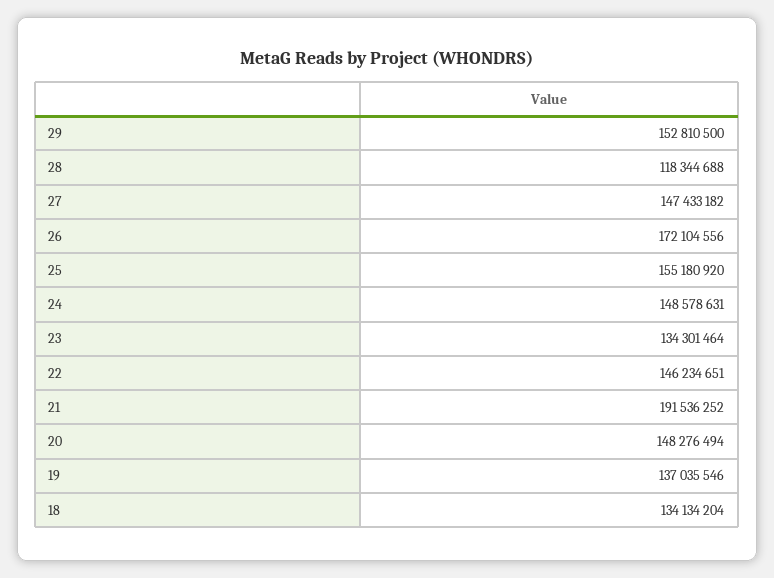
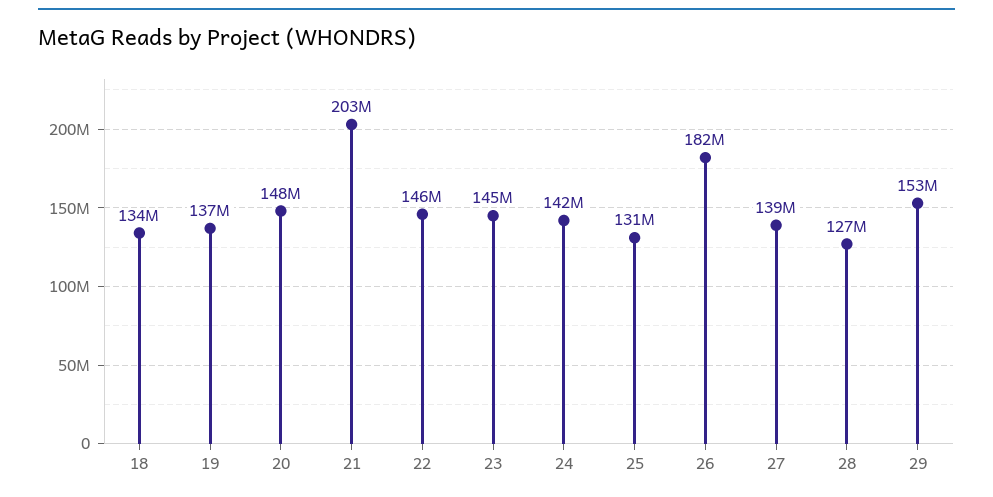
  {
    "29": 152810500,
-   "28": 118344688,
+   "28": 127000000,
-   "27": 147433182,
+   "27": 139000000,
-   "26": 172104556,
+   "26": 182000000,
-   "25": 155180920,
+   "25": 131000000,
-   "24": 148578631,
+   "24": 142000000,
-   "23": 134301464,
+   "23": 145000000,
    "22": 146234651,
-   "21": 191536252,
+   "21": 203000000,
    "20": 148276494,
    "19": 137035546,
    "18": 134134204
  }

